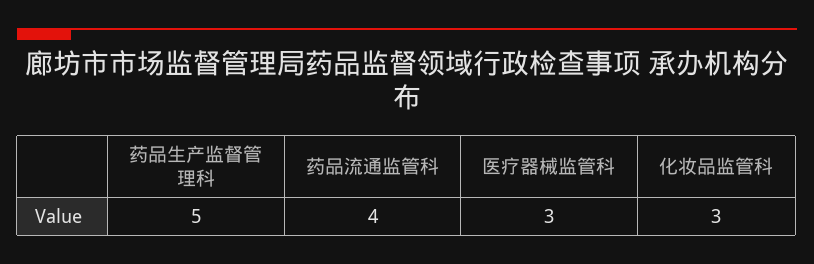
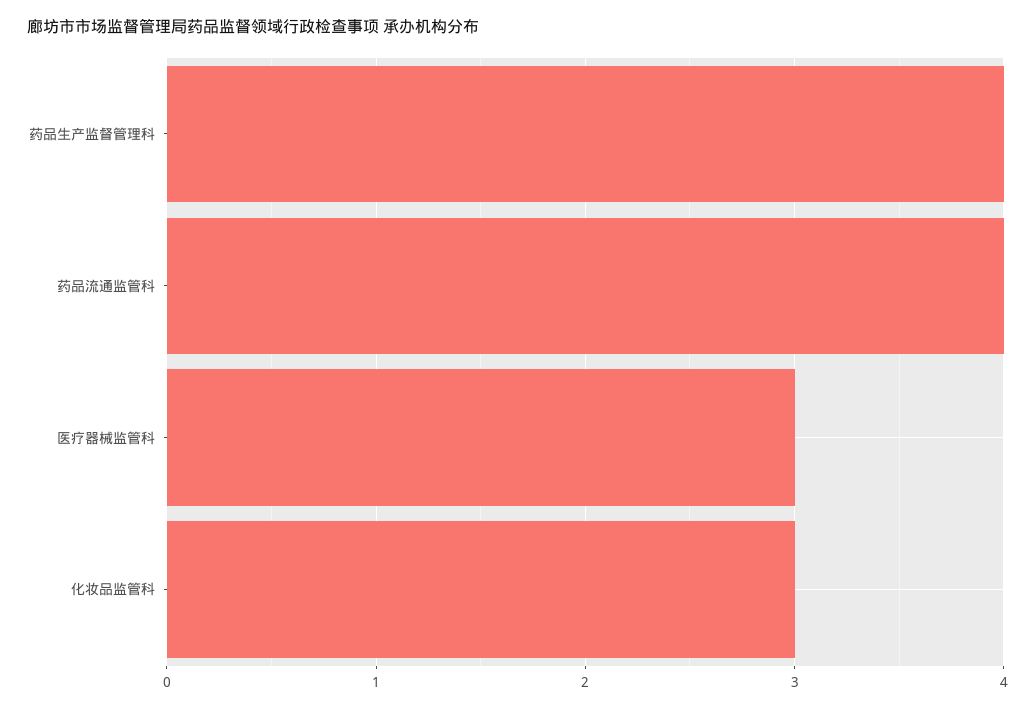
  {
-   "药品生产监督管理科": 5,
+   "药品生产监督管理科": 4,
    "药品流通监管科": 4,
    "医疗器械监管科": 3,
    "化妆品监管科": 3
  }

